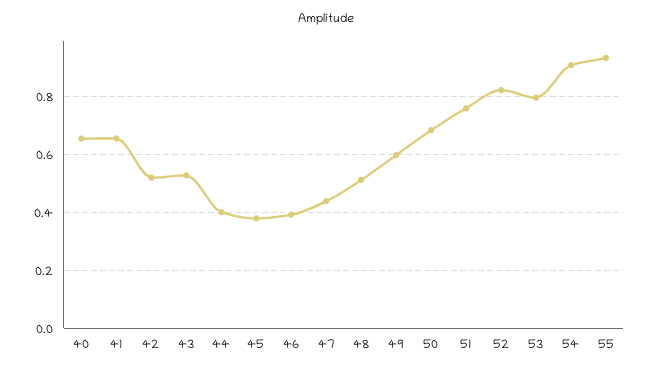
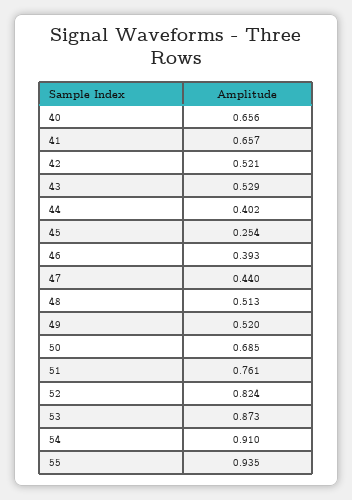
  {
    "40": 0.656,
    "41": 0.657,
    "42": 0.521,
    "43": 0.529,
    "44": 0.402,
-   "45": 0.375,
+   "45": 0.254,
    "46": 0.393,
    "47": 0.44,
    "48": 0.513,
-   "49": 0.6,
+   "49": 0.52,
    "50": 0.685,
    "51": 0.761,
    "52": 0.824,
-   "53": 0.8,
+   "53": 0.873,
    "54": 0.91,
    "55": 0.935
  }

